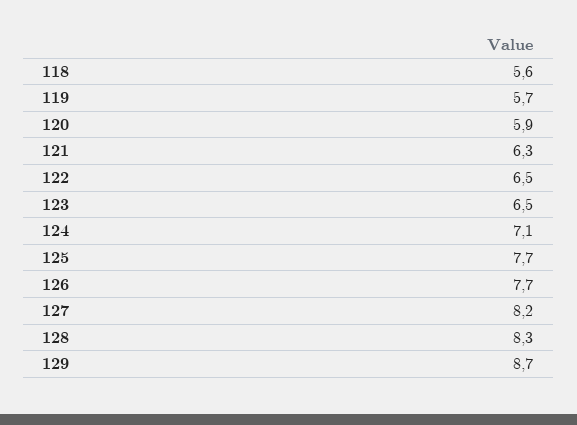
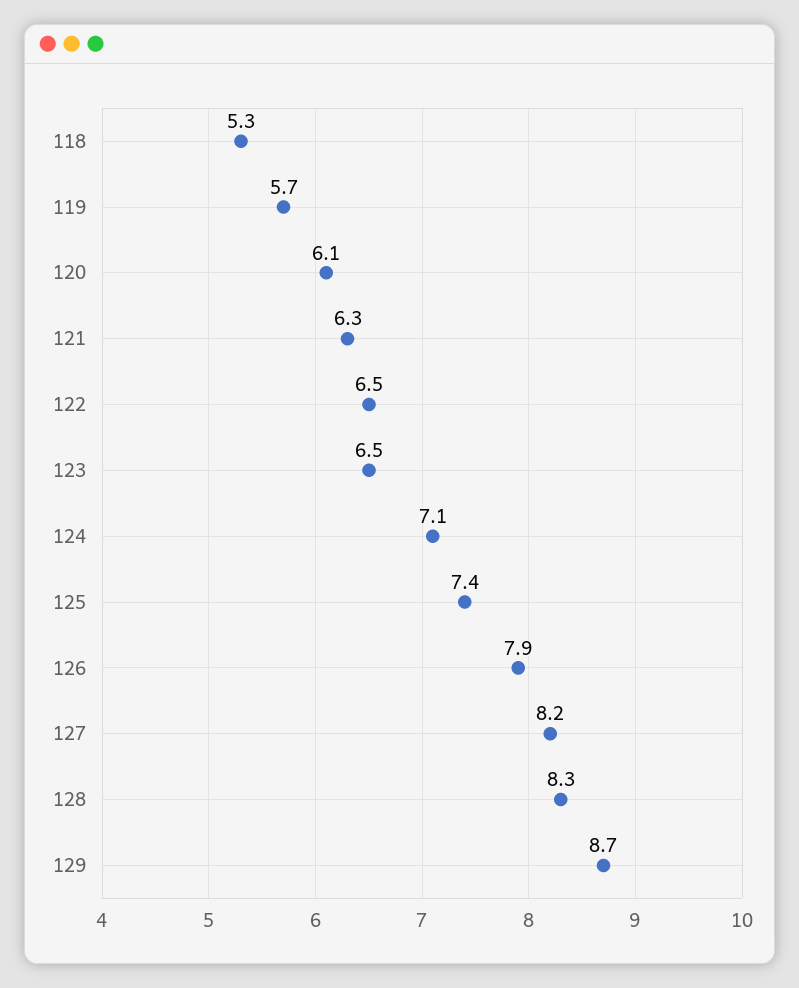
  {
-   "118": 5.6,
+   "118": 5.3,
    "119": 5.7,
-   "120": 5.9,
+   "120": 6.1,
    "121": 6.3,
    "122": 6.5,
    "123": 6.5,
    "124": 7.1,
-   "125": 7.7,
+   "125": 7.4,
-   "126": 7.7,
+   "126": 7.9,
    "127": 8.2,
    "128": 8.3,
    "129": 8.7
  }

